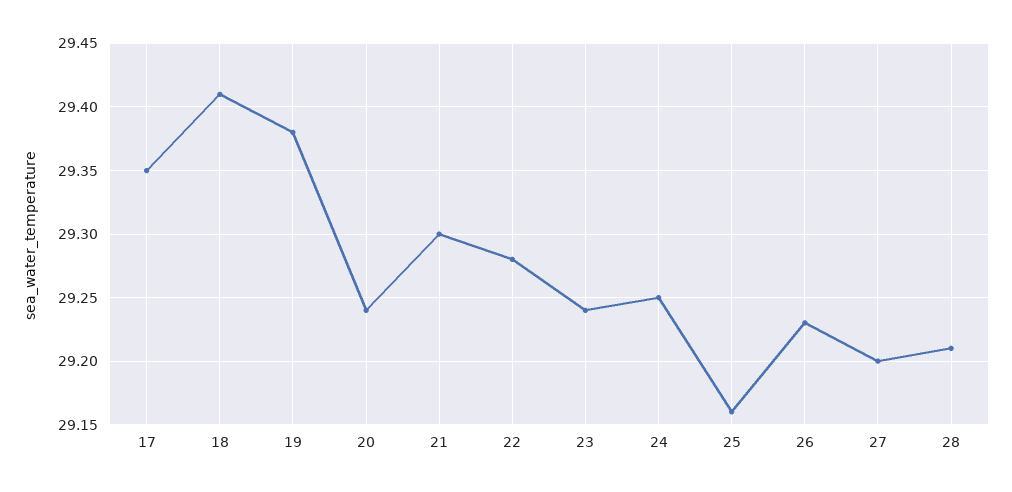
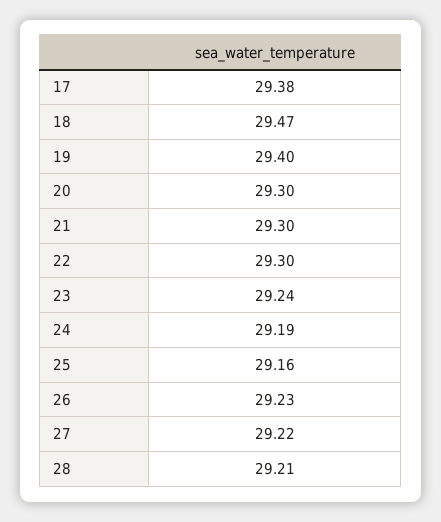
  {
-   "17": 29.35,
+   "17": 29.38,
-   "18": 29.41,
+   "18": 29.47,
-   "19": 29.38,
+   "19": 29.4,
-   "20": 29.24,
+   "20": 29.3,
    "21": 29.3,
-   "22": 29.28,
+   "22": 29.3,
    "23": 29.24,
-   "24": 29.25,
+   "24": 29.19,
    "25": 29.16,
    "26": 29.23,
-   "27": 29.2,
+   "27": 29.22,
    "28": 29.21
  }

